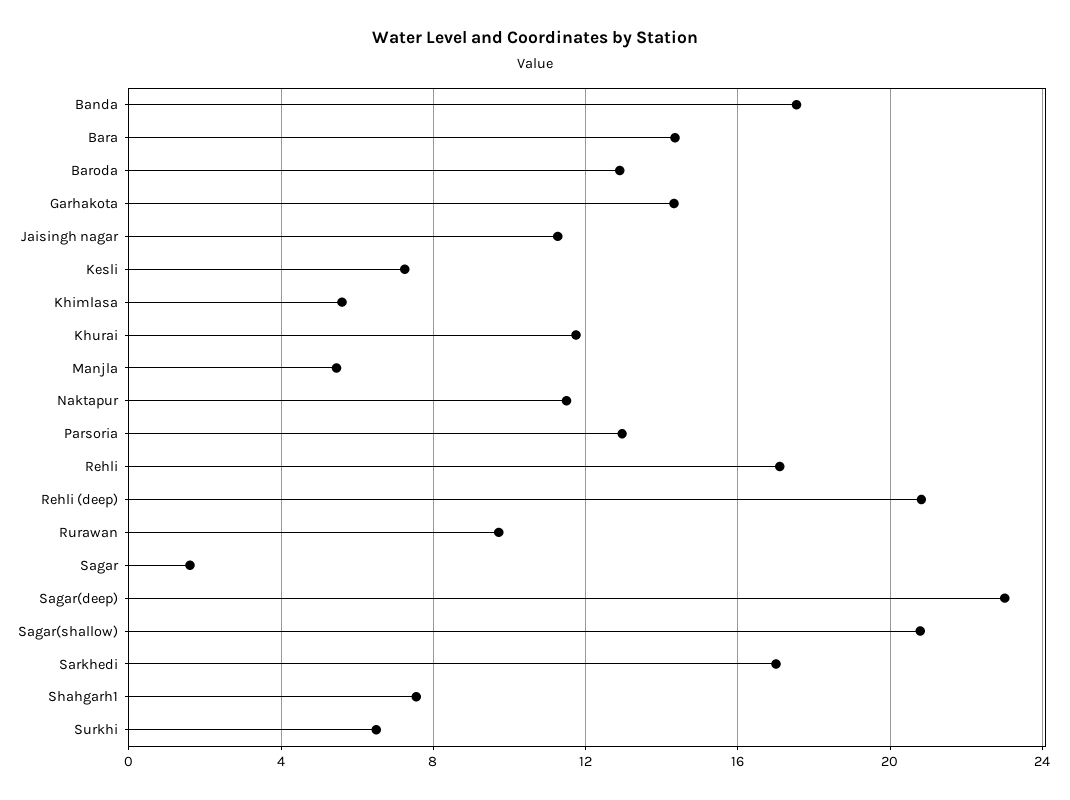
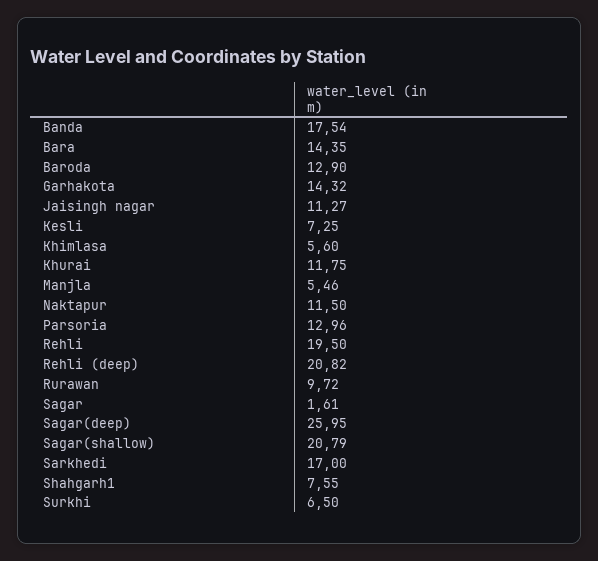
  {
    "Banda": 17.54,
    "Bara": 14.35,
    "Baroda": 12.9,
    "Garhakota": 14.32,
    "Jaisingh nagar": 11.27,
    "Kesli": 7.25,
    "Khimlasa": 5.6,
    "Khurai": 11.75,
    "Manjla": 5.46,
    "Naktapur": 11.5,
    "Parsoria": 12.96,
-   "Rehli": 17,
+   "Rehli": 19.5,
    "Rehli (deep)": 20.82,
    "Rurawan": 9.72,
    "Sagar": 1.61,
-   "Sagar(deep)": 23,
+   "Sagar(deep)": 25.95,
    "Sagar(shallow)": 20.79,
    "Sarkhedi": 17,
    "Shahgarh1": 7.55,
    "Surkhi": 6.5
  }

